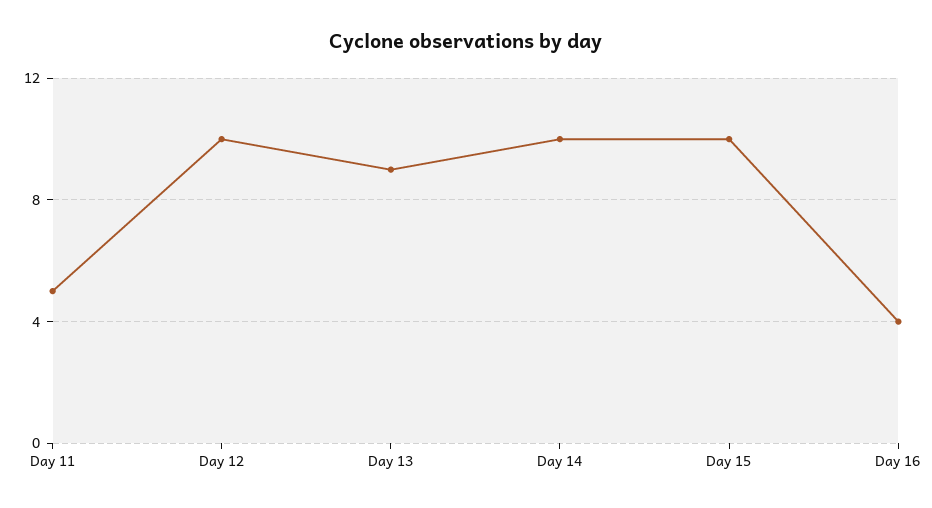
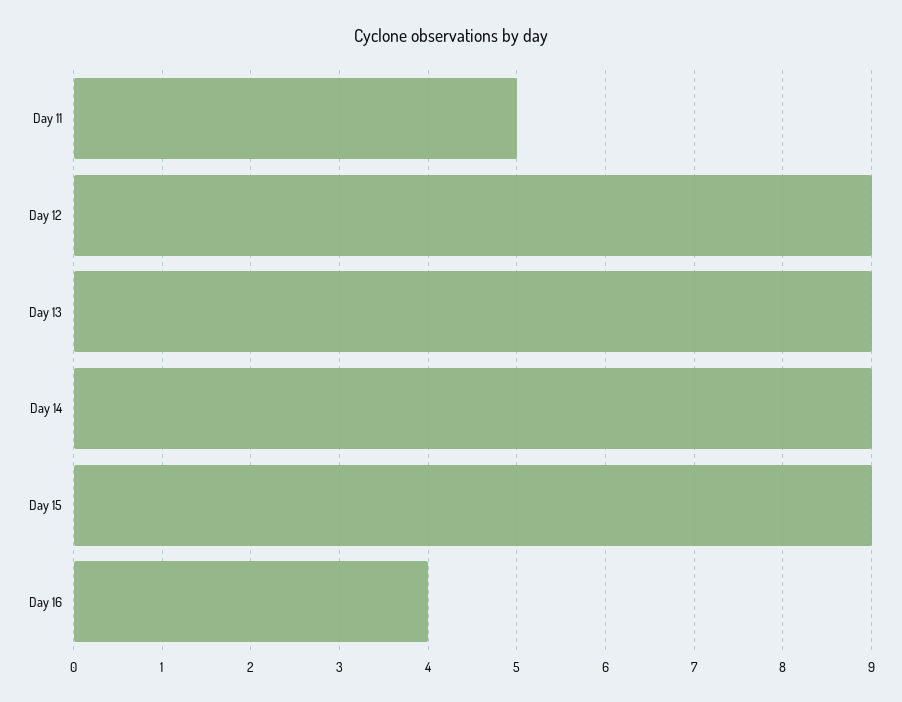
  {
    "Day 11": 5,
-   "Day 12": 10,
+   "Day 12": 9,
    "Day 13": 9,
-   "Day 14": 10,
+   "Day 14": 9,
-   "Day 15": 10,
+   "Day 15": 9,
    "Day 16": 4
  }

